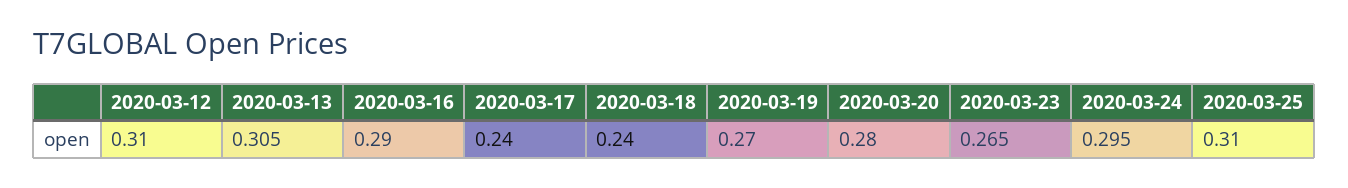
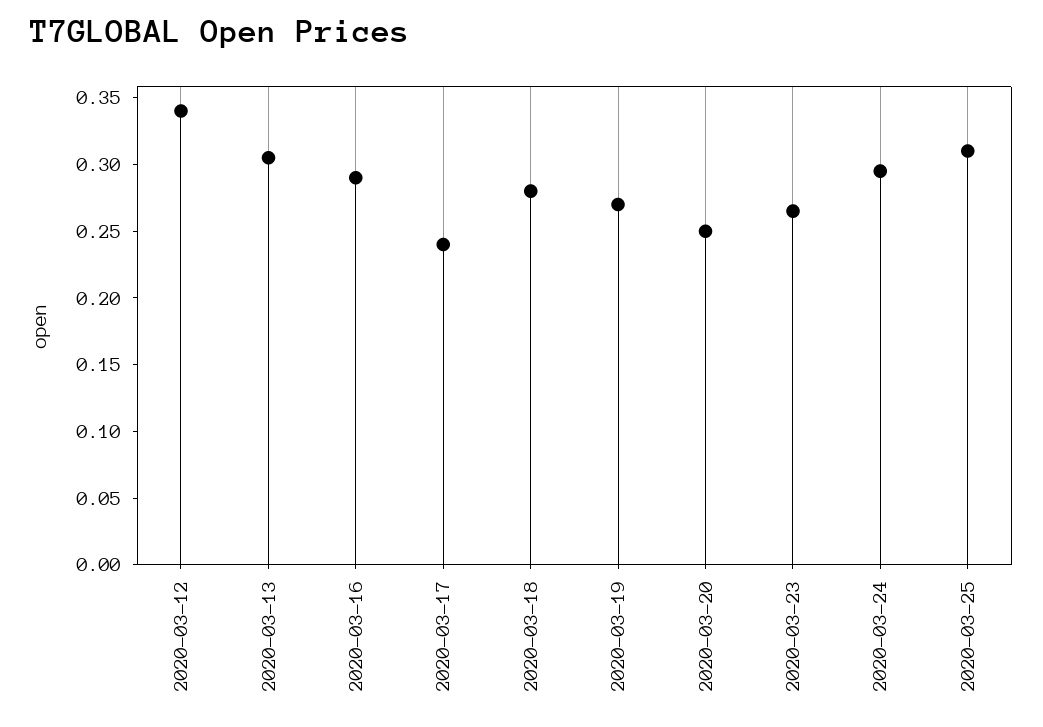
  {
-   "2020-03-12": 0.31,
+   "2020-03-12": 0.34,
    "2020-03-13": 0.305,
    "2020-03-16": 0.29,
    "2020-03-17": 0.24,
-   "2020-03-18": 0.24,
+   "2020-03-18": 0.28,
    "2020-03-19": 0.27,
-   "2020-03-20": 0.28,
+   "2020-03-20": 0.25,
    "2020-03-23": 0.265,
    "2020-03-24": 0.295,
    "2020-03-25": 0.31
  }

